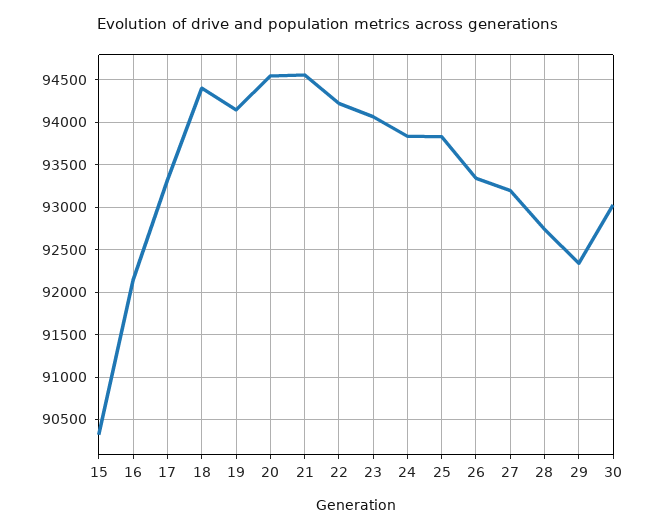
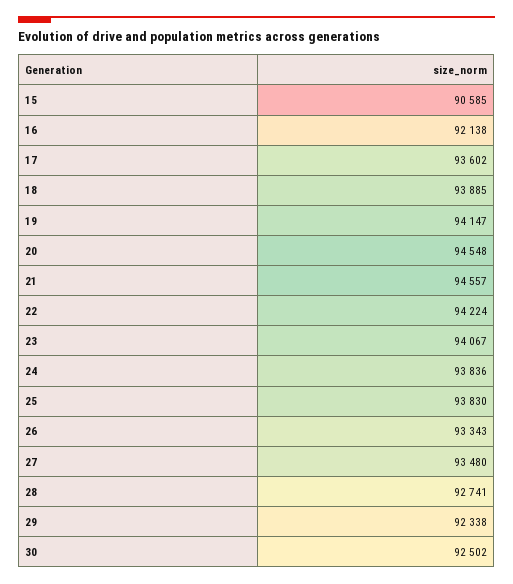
  {
-   "15": 90300,
+   "15": 90585,
    "16": 92138,
-   "17": 93300,
+   "17": 93602,
-   "18": 94400,
+   "18": 93885,
    "19": 94147,
    "20": 94548,
    "21": 94557,
    "22": 94224,
    "23": 94067,
    "24": 93836,
    "25": 93830,
    "26": 93343,
-   "27": 93200,
+   "27": 93480,
    "28": 92741,
    "29": 92338,
-   "30": 93000
+   "30": 92502
  }

